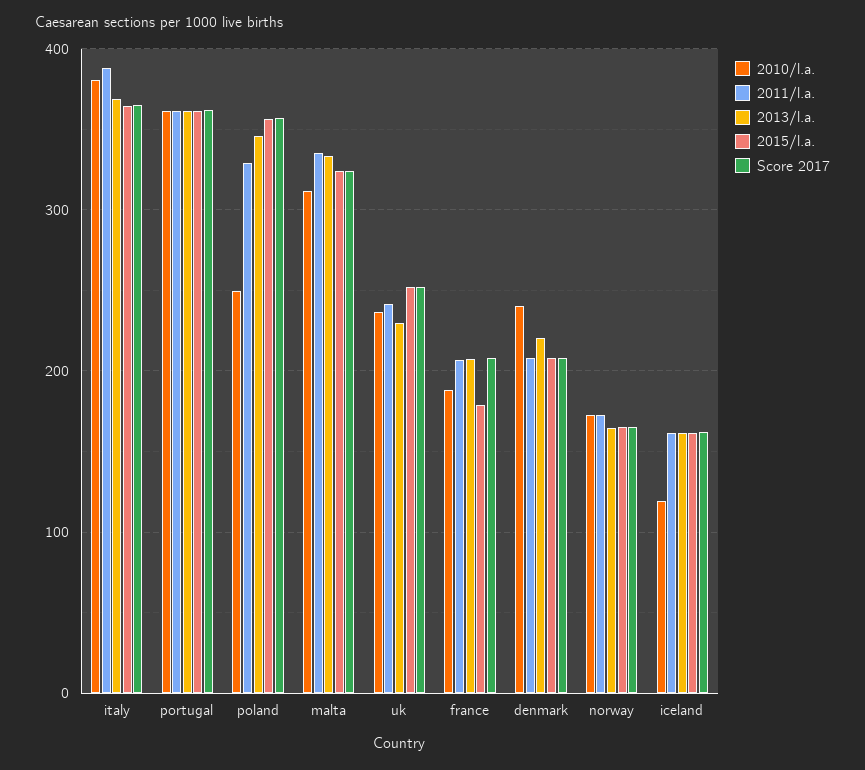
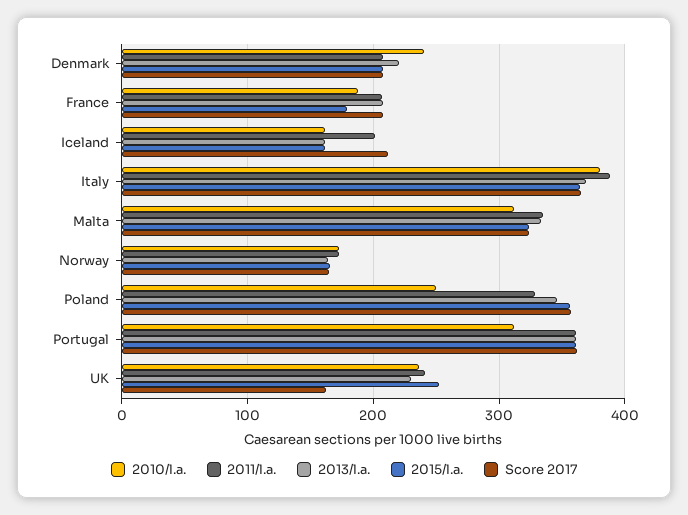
  {
    "2010/l.a.": {
      "italy": 380,
-     "portugal": 360,
+     "portugal": 310,
      "poland": 250,
      "malta": 310,
      "uk": 240,
      "france": 190,
      "denmark": 240,
      "norway": 170,
-     "iceland": 120
+     "iceland": 160
    },
    "2011/l.a.": {
      "italy": 390,
      "portugal": 360,
      "poland": 330,
      "malta": 340,
      "uk": 240,
      "france": 210,
      "denmark": 210,
      "norway": 170,
-     "iceland": 160
+     "iceland": 200
    },
    "2013/l.a.": {
      "italy": 370,
      "portugal": 360,
      "poland": 350,
      "malta": 330,
      "uk": 230,
      "france": 210,
      "denmark": 220,
      "norway": 160,
      "iceland": 160
    },
    "2015/l.a.": {
      "italy": 360,
      "portugal": 360,
      "poland": 360,
      "malta": 320,
      "uk": 250,
      "france": 180,
      "denmark": 210,
      "norway": 170,
      "iceland": 160
    },
    "Score 2017": {
      "italy": 370,
      "portugal": 360,
      "poland": 360,
      "malta": 320,
-     "uk": 250,
+     "uk": 160,
      "france": 210,
      "denmark": 210,
      "norway": 170,
-     "iceland": 160
+     "iceland": 210
    }
  }

